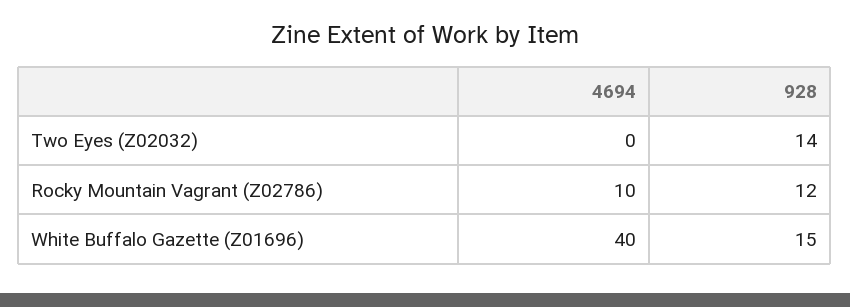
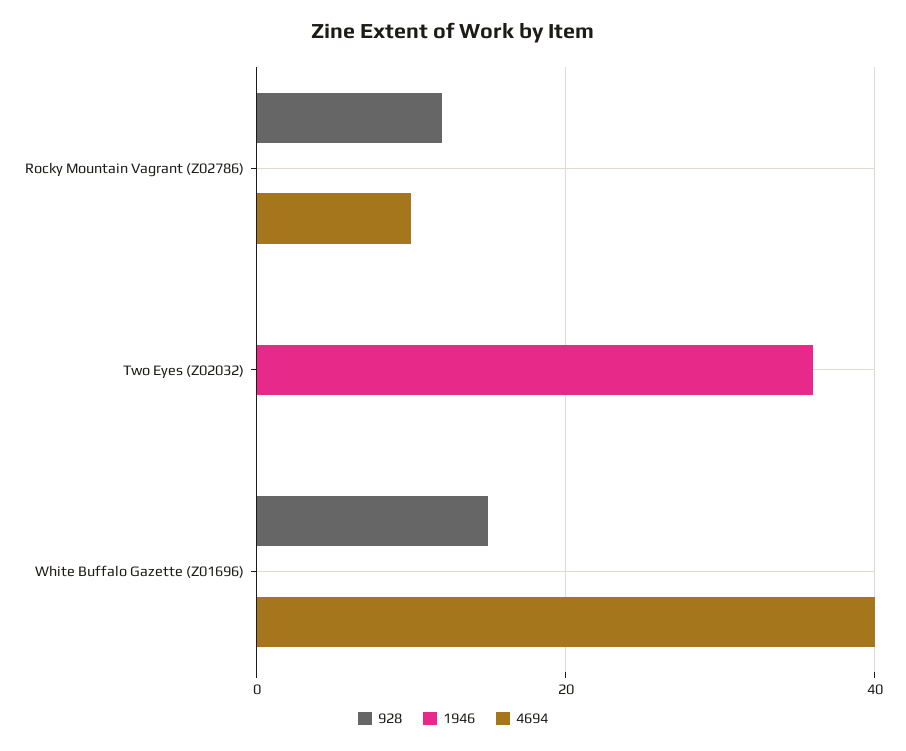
  {
    "4694": {
      "Two Eyes (Z02032)": 0,
      "Rocky Mountain Vagrant (Z02786)": 10,
      "White Buffalo Gazette (Z01696)": 40
    },
    "928": {
-     "Two Eyes (Z02032)": 14,
+     "Two Eyes (Z02032)": 0,
      "Rocky Mountain Vagrant (Z02786)": 12,
      "White Buffalo Gazette (Z01696)": 15
-   }
+   },
+   "1946": {
+     "Rocky Mountain Vagrant (Z02786)": 0,
+     "Two Eyes (Z02032)": 35,
+     "White Buffalo Gazette (Z01696)": 0
+   }
  }

